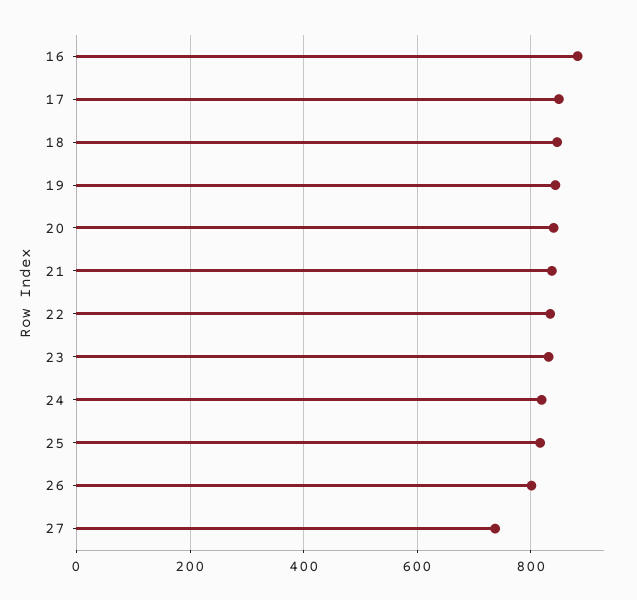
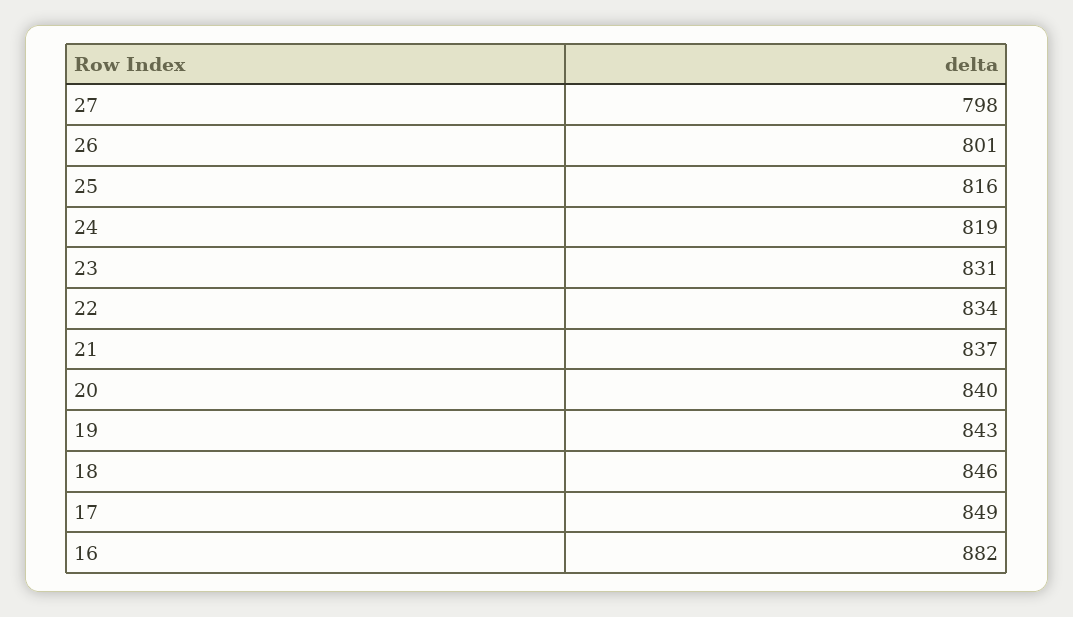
  {
    "16": 882,
    "17": 849,
    "18": 846,
    "19": 843,
    "20": 840,
    "21": 837,
    "22": 834,
    "23": 831,
    "24": 819,
    "25": 816,
    "26": 801,
-   "27": 740
+   "27": 798
  }

